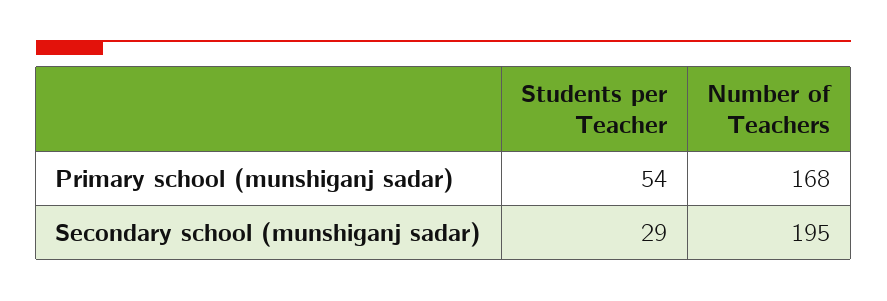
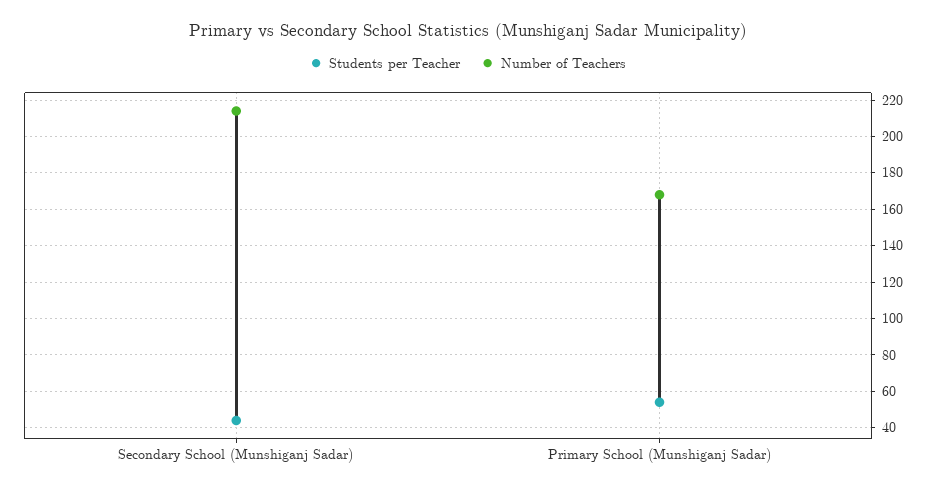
  {
    "Students per Teacher": {
      "Primary school (munshiganj sadar)": 54,
-     "Secondary school (munshiganj sadar)": 29
+     "Secondary school (munshiganj sadar)": 45
    },
    "Number of Teachers": {
      "Primary school (munshiganj sadar)": 168,
-     "Secondary school (munshiganj sadar)": 195
+     "Secondary school (munshiganj sadar)": 215
    }
  }

